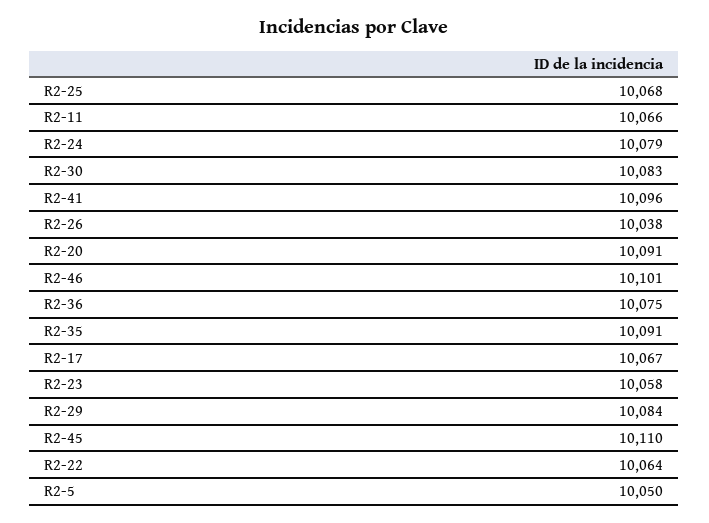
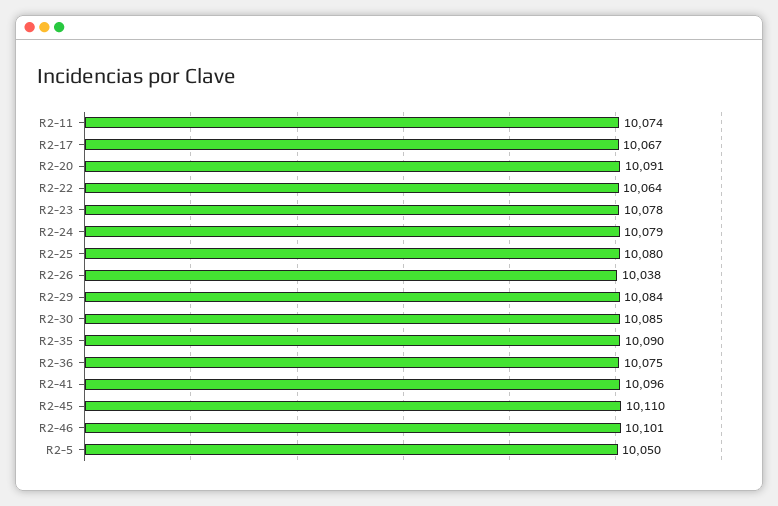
  {
-   "R2-25": 10068,
+   "R2-25": 10080,
-   "R2-11": 10066,
+   "R2-11": 10074,
    "R2-24": 10079,
-   "R2-30": 10083,
+   "R2-30": 10085,
    "R2-41": 10096,
    "R2-26": 10038,
    "R2-20": 10091,
    "R2-46": 10101,
    "R2-36": 10075,
-   "R2-35": 10091,
+   "R2-35": 10090,
    "R2-17": 10067,
-   "R2-23": 10058,
+   "R2-23": 10078,
    "R2-29": 10084,
    "R2-45": 10110,
    "R2-22": 10064,
    "R2-5": 10050
  }

